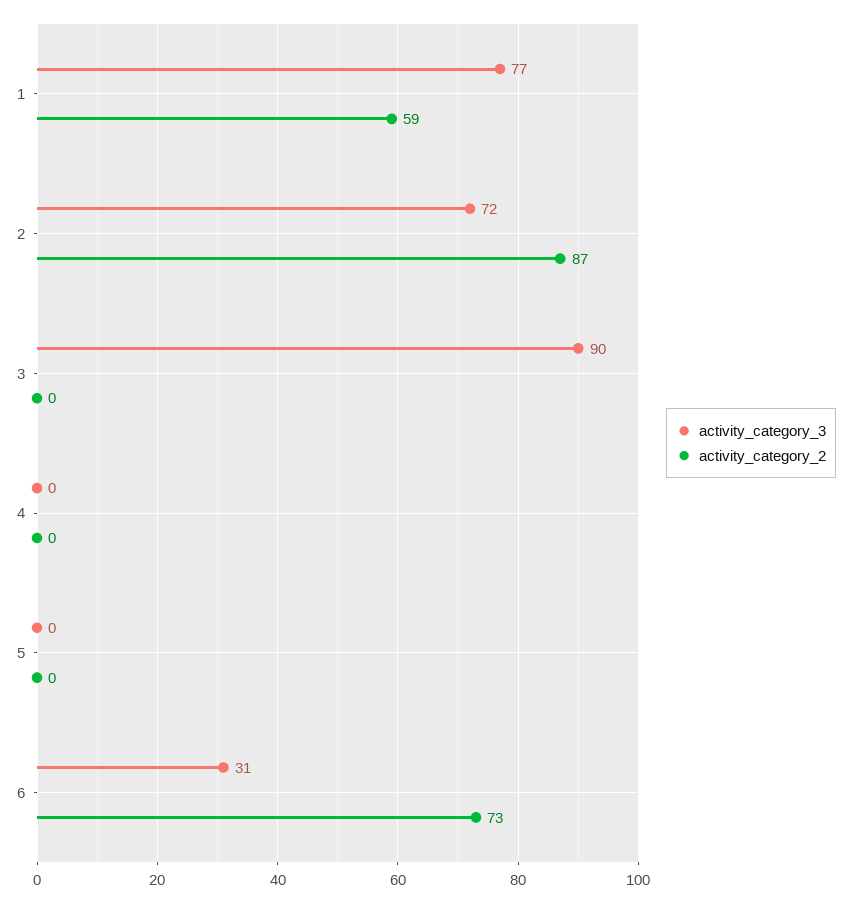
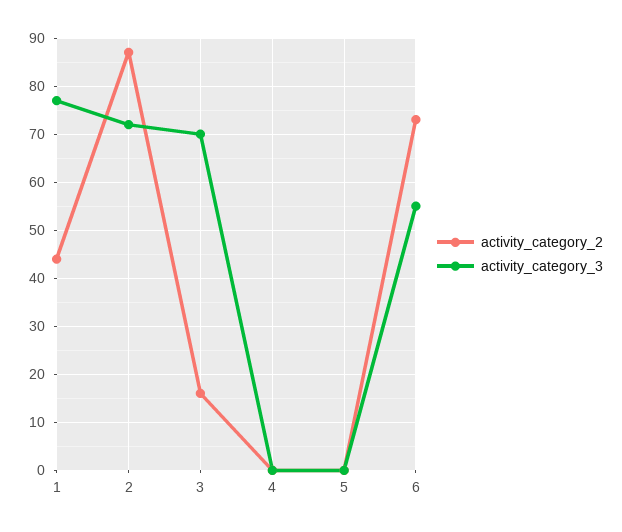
  {
    "activity_category_3": {
      "1": 77,
      "2": 72,
-     "3": 90,
+     "3": 70,
      "4": 0,
      "5": 0,
-     "6": 31
+     "6": 55
    },
    "activity_category_2": {
-     "1": 59,
+     "1": 45,
      "2": 87,
-     "3": 0,
+     "3": 15,
      "4": 0,
      "5": 0,
      "6": 73
    }
  }

